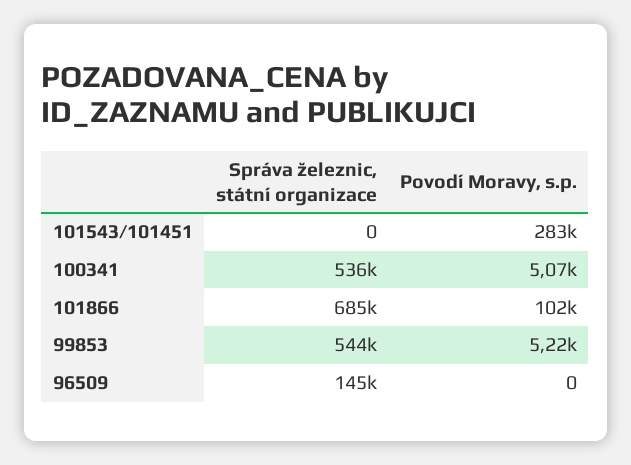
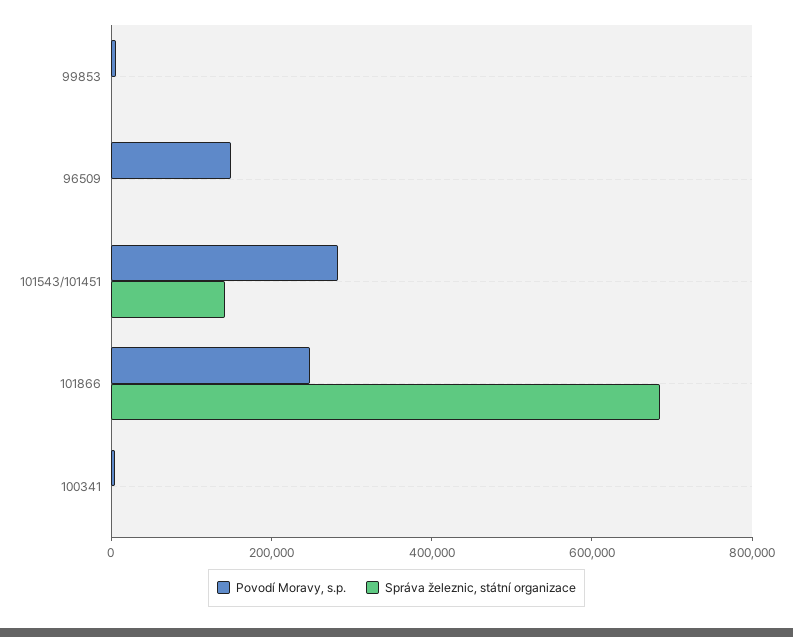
  {
    "Správa železnic, státní organizace": {
-     "101543/101451": 0,
+     "101543/101451": 150000,
-     "100341": 536000,
+     "100341": 0,
      "101866": 685000,
-     "99853": 544000,
+     "99853": 0,
-     "96509": 145000
+     "96509": 0
    },
    "Povodí Moravy, s.p.": {
      "101543/101451": 283000,
      "100341": 5070,
-     "101866": 102000,
+     "101866": 250000,
      "99853": 5220,
-     "96509": 0
+     "96509": 150000
    }
  }

